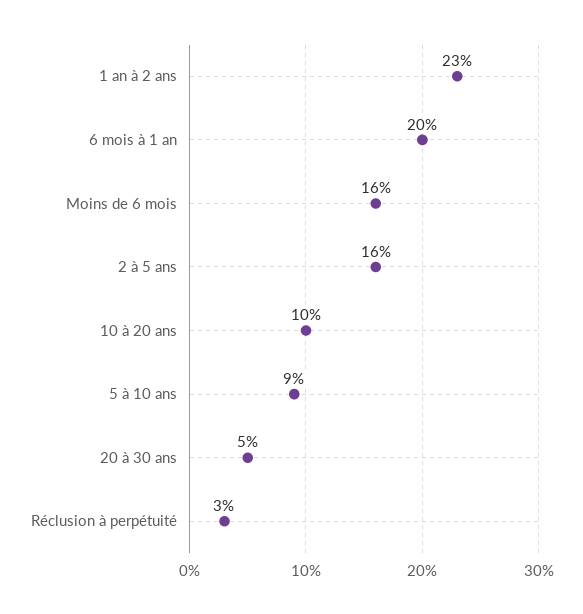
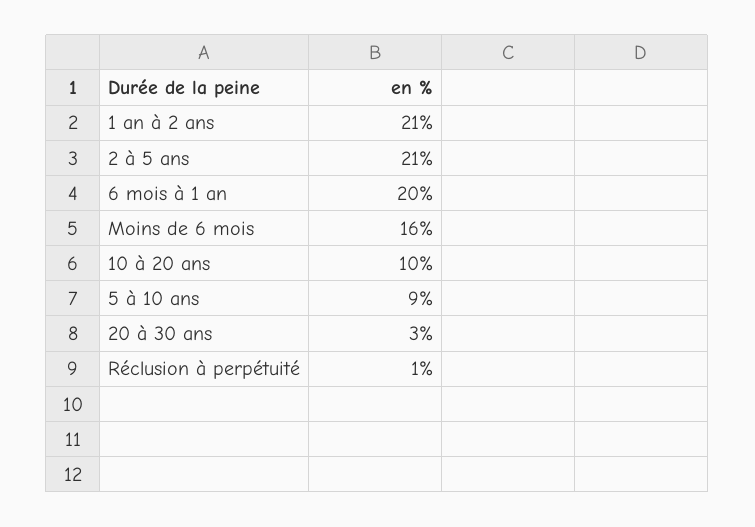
  {
-   "1 an à 2 ans": 23,
+   "1 an à 2 ans": 21,
    "6 mois à 1 an": 20,
    "Moins de 6 mois": 16,
-   "2 à 5 ans": 16,
+   "2 à 5 ans": 21,
    "10 à 20 ans": 10,
    "5 à 10 ans": 9,
-   "20 à 30 ans": 5,
+   "20 à 30 ans": 3,
-   "Réclusion à perpétuité": 3
+   "Réclusion à perpétuité": 1
  }

